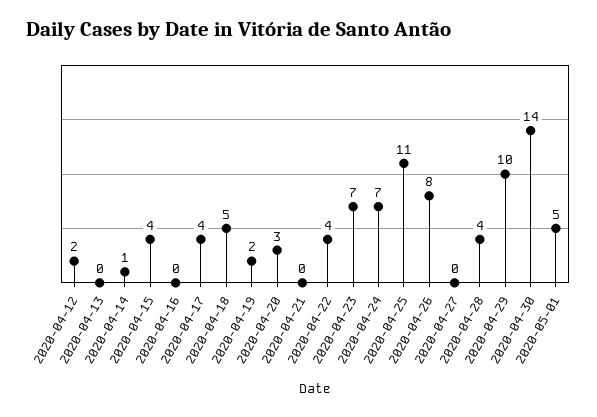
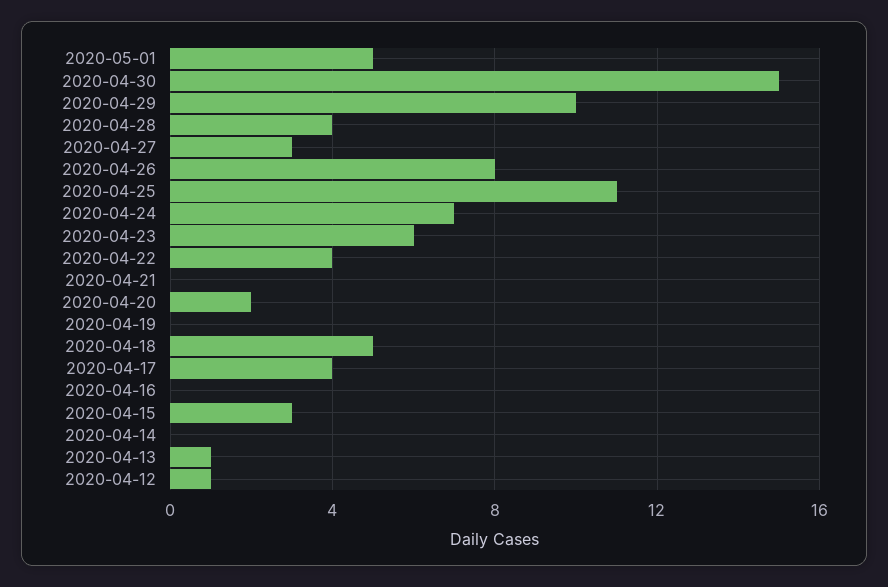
  {
-   "2020-04-12": 2,
+   "2020-04-12": 1,
-   "2020-04-13": 0,
+   "2020-04-13": 1,
-   "2020-04-14": 1,
+   "2020-04-14": 0,
-   "2020-04-15": 4,
+   "2020-04-15": 3,
    "2020-04-16": 0,
    "2020-04-17": 4,
    "2020-04-18": 5,
-   "2020-04-19": 2,
+   "2020-04-19": 0,
-   "2020-04-20": 3,
+   "2020-04-20": 2,
    "2020-04-21": 0,
    "2020-04-22": 4,
-   "2020-04-23": 7,
+   "2020-04-23": 6,
    "2020-04-24": 7,
    "2020-04-25": 11,
    "2020-04-26": 8,
-   "2020-04-27": 0,
+   "2020-04-27": 3,
    "2020-04-28": 4,
    "2020-04-29": 10,
-   "2020-04-30": 14,
+   "2020-04-30": 15,
    "2020-05-01": 5
  }

